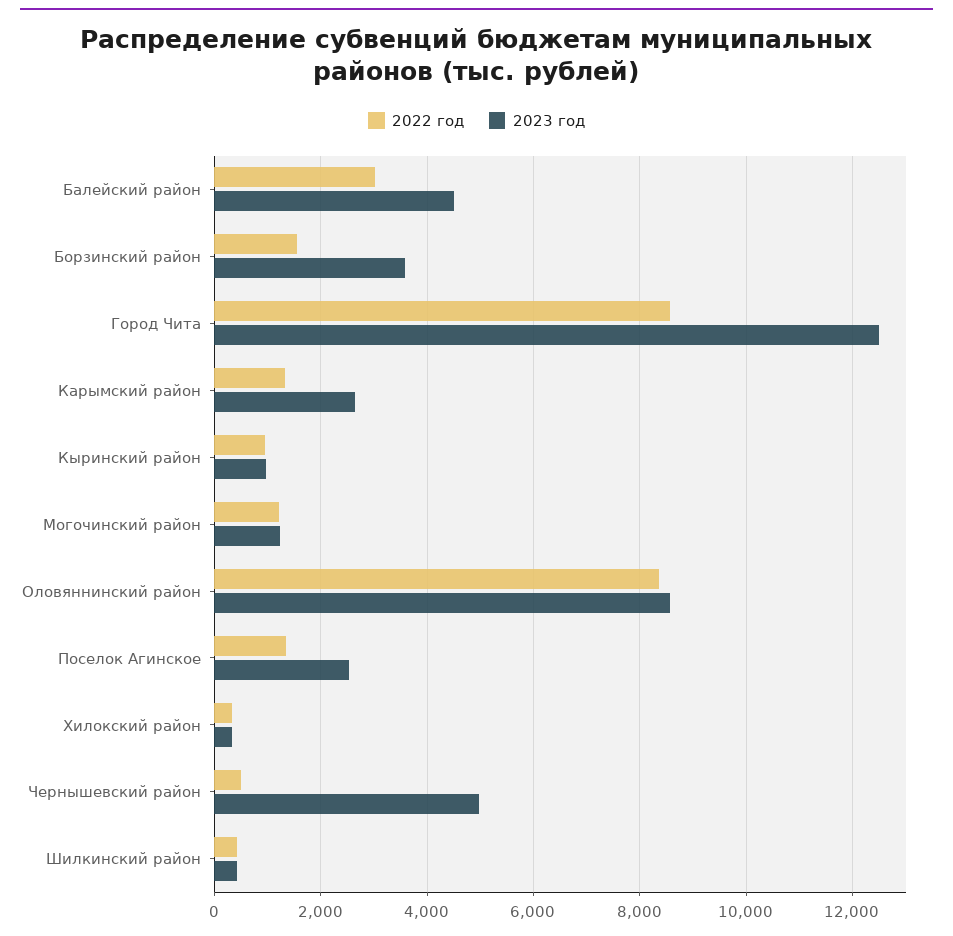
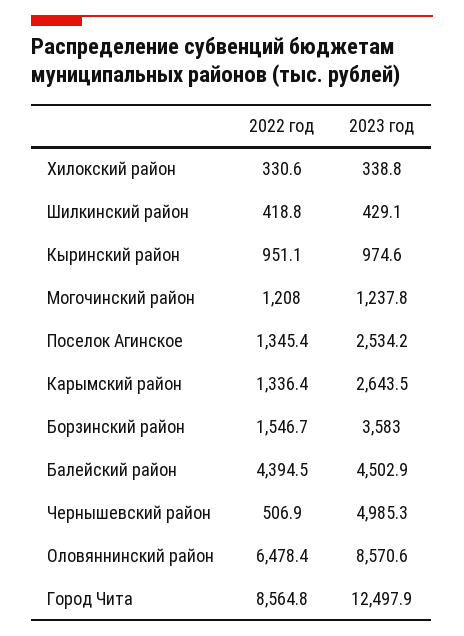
  {
    "2022 год": {
-     "Балейский район": 3000,
+     "Балейский район": 4394.5,
      "Борзинский район": 1546.7,
      "Город Чита": 8564.8,
      "Карымский район": 1336.4,
      "Кыринский район": 951.1,
      "Могочинский район": 1208,
-     "Оловяннинский район": 8400,
+     "Оловяннинский район": 6478.4,
      "Поселок Агинское": 1345.4,
      "Хилокский район": 330.6,
      "Чернышевский район": 506.9,
      "Шилкинский район": 418.8
    },
    "2023 год": {
      "Балейский район": 4502.9,
      "Борзинский район": 3583,
      "Город Чита": 12497.9,
      "Карымский район": 2643.5,
      "Кыринский район": 974.6,
      "Могочинский район": 1237.8,
      "Оловяннинский район": 8570.6,
      "Поселок Агинское": 2534.2,
      "Хилокский район": 338.8,
      "Чернышевский район": 4985.3,
      "Шилкинский район": 429.1
    }
  }

